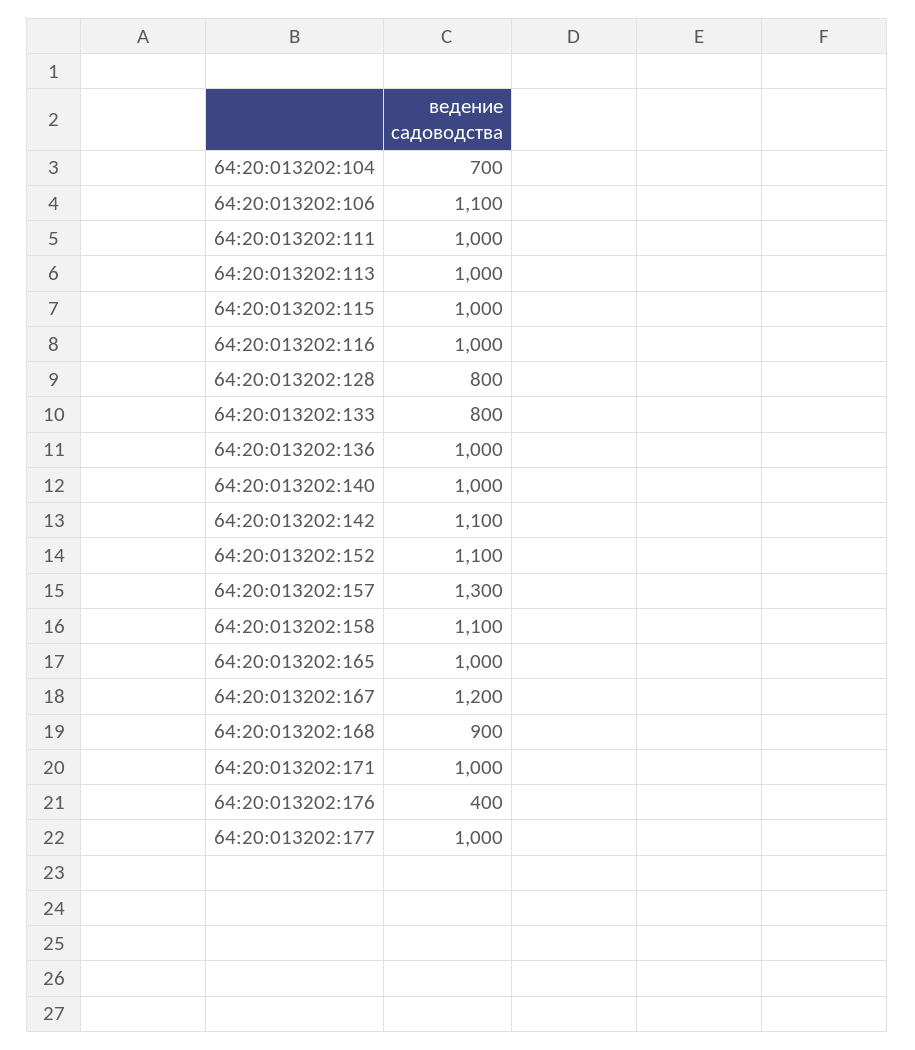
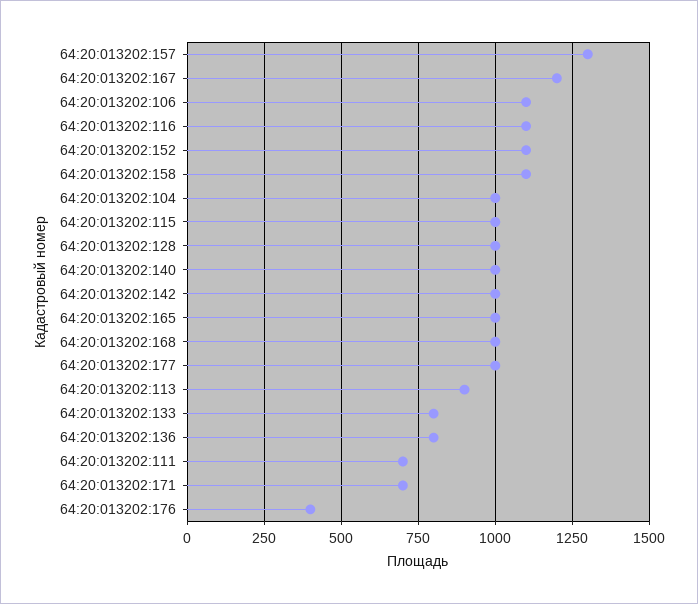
  {
-   "64:20:013202:104": 700,
+   "64:20:013202:104": 1000,
    "64:20:013202:106": 1100,
-   "64:20:013202:111": 1000,
+   "64:20:013202:111": 700,
-   "64:20:013202:113": 1000,
+   "64:20:013202:113": 900,
    "64:20:013202:115": 1000,
-   "64:20:013202:116": 1000,
+   "64:20:013202:116": 1100,
-   "64:20:013202:128": 800,
+   "64:20:013202:128": 1000,
    "64:20:013202:133": 800,
-   "64:20:013202:136": 1000,
+   "64:20:013202:136": 800,
    "64:20:013202:140": 1000,
-   "64:20:013202:142": 1100,
+   "64:20:013202:142": 1000,
    "64:20:013202:152": 1100,
    "64:20:013202:157": 1300,
    "64:20:013202:158": 1100,
    "64:20:013202:165": 1000,
    "64:20:013202:167": 1200,
-   "64:20:013202:168": 900,
+   "64:20:013202:168": 1000,
-   "64:20:013202:171": 1000,
+   "64:20:013202:171": 700,
    "64:20:013202:176": 400,
    "64:20:013202:177": 1000
  }

